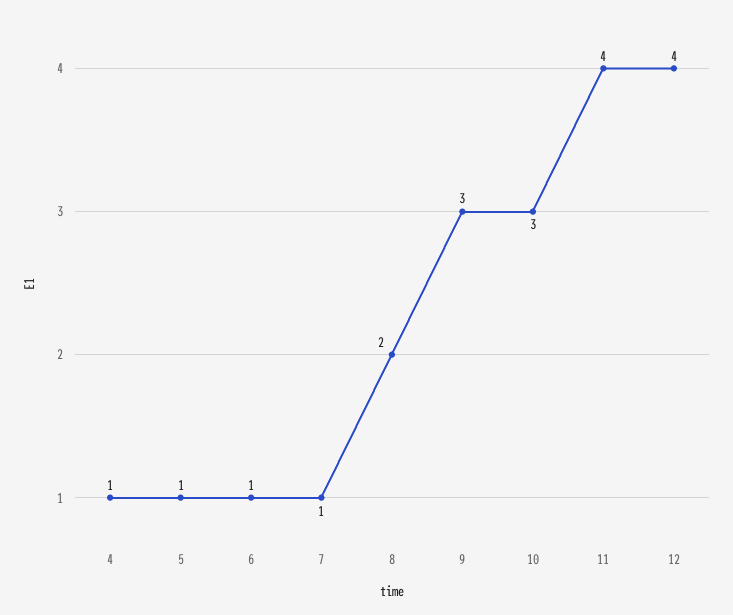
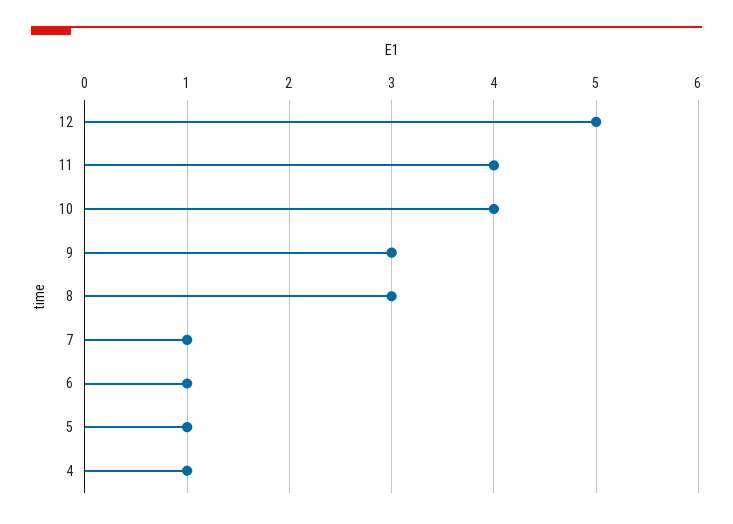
  {
    "4": 1,
    "5": 1,
    "6": 1,
    "7": 1,
-   "8": 2,
+   "8": 3,
    "9": 3,
-   "10": 3,
+   "10": 4,
    "11": 4,
-   "12": 4
+   "12": 5
  }

